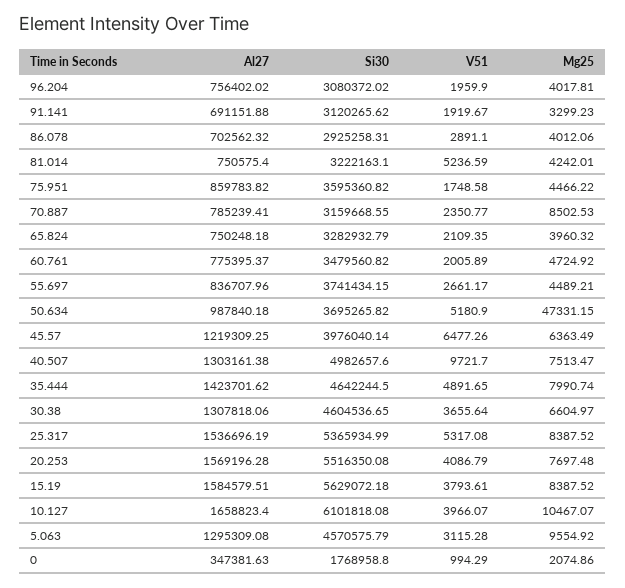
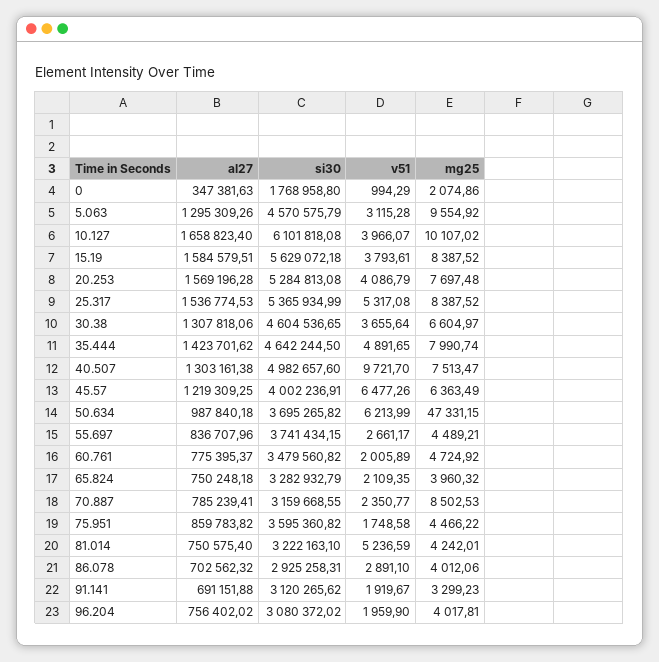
  {
    "Al27": {
      "96.204": 756402.02,
      "91.141": 691151.88,
      "86.078": 702562.32,
      "81.014": 750575.4,
      "75.951": 859783.82,
      "70.887": 785239.41,
      "65.824": 750248.18,
      "60.761": 775395.37,
      "55.697": 836707.96,
      "50.634": 987840.18,
      "45.57": 1219309.25,
      "40.507": 1303161.38,
      "35.444": 1423701.62,
      "30.38": 1307818.06,
-     "25.317": 1536696.19,
+     "25.317": 1536774.53,
      "20.253": 1569196.28,
      "15.19": 1584579.51,
      "10.127": 1658823.4,
-     "5.063": 1295309.08,
+     "5.063": 1295309.26,
      "0": 347381.63
    },
    "Si30": {
      "96.204": 3080372.02,
      "91.141": 3120265.62,
      "86.078": 2925258.31,
      "81.014": 3222163.1,
      "75.951": 3595360.82,
      "70.887": 3159668.55,
      "65.824": 3282932.79,
      "60.761": 3479560.82,
      "55.697": 3741434.15,
      "50.634": 3695265.82,
-     "45.57": 3976040.14,
+     "45.57": 4002236.91,
      "40.507": 4982657.6,
      "35.444": 4642244.5,
      "30.38": 4604536.65,
      "25.317": 5365934.99,
-     "20.253": 5516350.08,
+     "20.253": 5284813.08,
      "15.19": 5629072.18,
      "10.127": 6101818.08,
      "5.063": 4570575.79,
      "0": 1768958.8
    },
    "V51": {
      "96.204": 1959.9,
      "91.141": 1919.67,
      "86.078": 2891.1,
      "81.014": 5236.59,
      "75.951": 1748.58,
      "70.887": 2350.77,
      "65.824": 2109.35,
      "60.761": 2005.89,
      "55.697": 2661.17,
-     "50.634": 5180.9,
+     "50.634": 6213.99,
      "45.57": 6477.26,
      "40.507": 9721.7,
      "35.444": 4891.65,
      "30.38": 3655.64,
      "25.317": 5317.08,
      "20.253": 4086.79,
      "15.19": 3793.61,
      "10.127": 3966.07,
      "5.063": 3115.28,
      "0": 994.29
    },
    "Mg25": {
      "96.204": 4017.81,
      "91.141": 3299.23,
      "86.078": 4012.06,
      "81.014": 4242.01,
      "75.951": 4466.22,
      "70.887": 8502.53,
      "65.824": 3960.32,
      "60.761": 4724.92,
      "55.697": 4489.21,
      "50.634": 47331.15,
      "45.57": 6363.49,
      "40.507": 7513.47,
      "35.444": 7990.74,
      "30.38": 6604.97,
      "25.317": 8387.52,
      "20.253": 7697.48,
      "15.19": 8387.52,
-     "10.127": 10467.07,
+     "10.127": 10107.02,
      "5.063": 9554.92,
      "0": 2074.86
    }
  }

